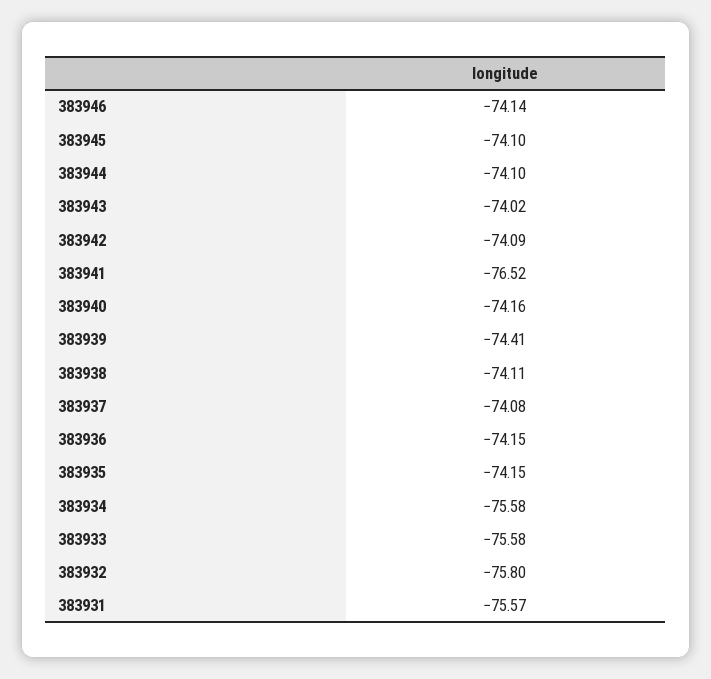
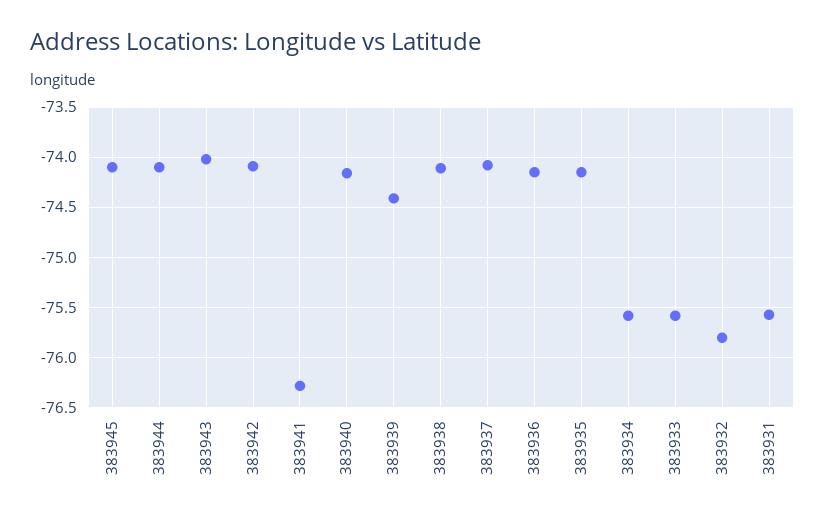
  {
-   "383946": -74.14,
    "383945": -74.1,
    "383944": -74.1,
    "383943": -74.02,
    "383942": -74.09,
-   "383941": -76.52,
+   "383941": -76.3,
    "383940": -74.16,
    "383939": -74.41,
    "383938": -74.11,
    "383937": -74.08,
    "383936": -74.15,
    "383935": -74.15,
    "383934": -75.58,
    "383933": -75.58,
    "383932": -75.8,
    "383931": -75.57
  }

